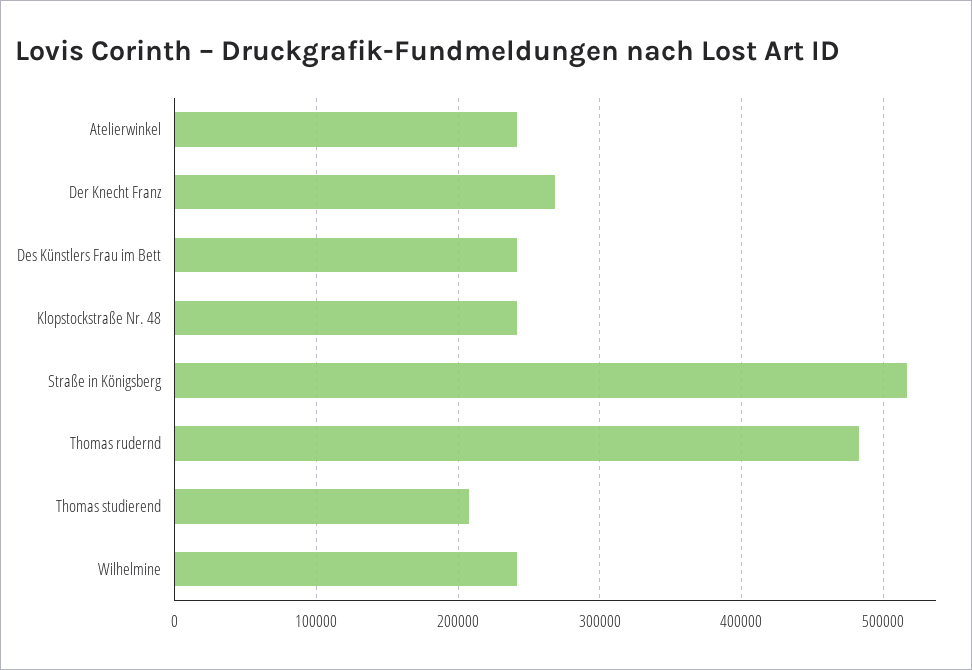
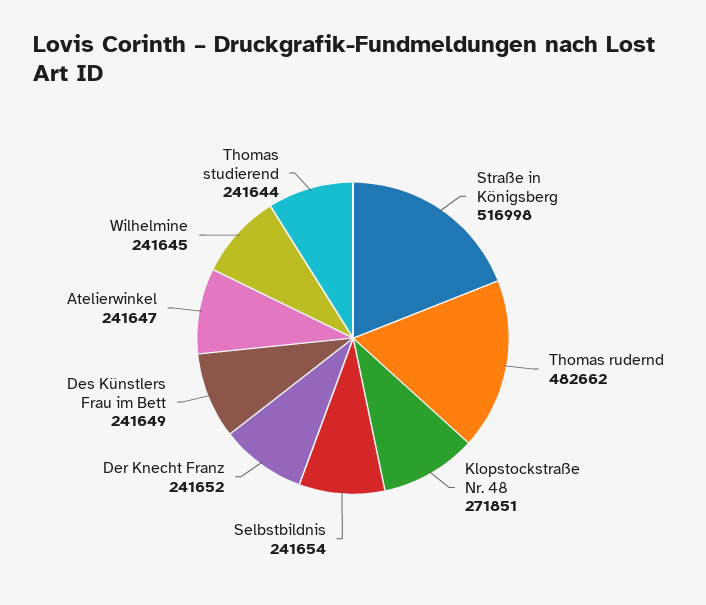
  {
    "Atelierwinkel": 241647,
-   "Der Knecht Franz": 270000,
+   "Der Knecht Franz": 241652,
    "Des Künstlers Frau im Bett": 241649,
-   "Klopstockstraße Nr. 48": 240000,
+   "Klopstockstraße Nr. 48": 271851,
    "Straße in Königsberg": 516998,
    "Thomas rudernd": 482662,
-   "Thomas studierend": 210000,
+   "Thomas studierend": 241644,
-   "Wilhelmine": 241645
+   "Wilhelmine": 241645,
+   "Selbstbildnis": 241654
  }

